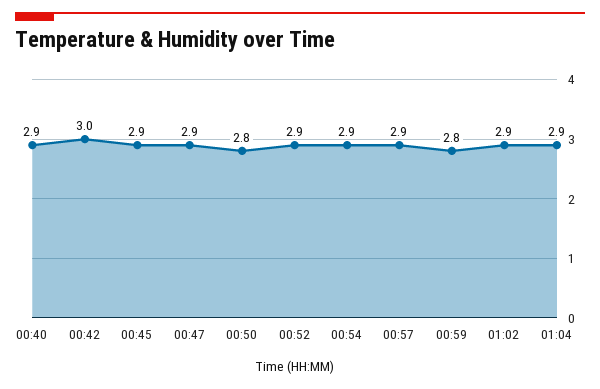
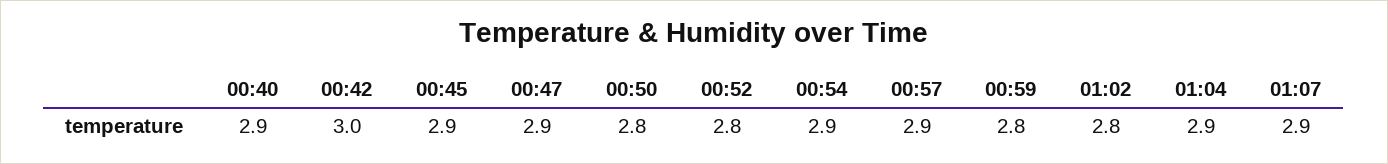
  {
    "00:40": 2.9,
    "00:42": 3,
    "00:45": 2.9,
    "00:47": 2.9,
    "00:50": 2.8,
-   "00:52": 2.9,
+   "00:52": 2.8,
    "00:54": 2.9,
    "00:57": 2.9,
    "00:59": 2.8,
-   "01:02": 2.9,
+   "01:02": 2.8,
-   "01:04": 2.9
+   "01:04": 2.9,
+   "01:07": 2.9
  }

